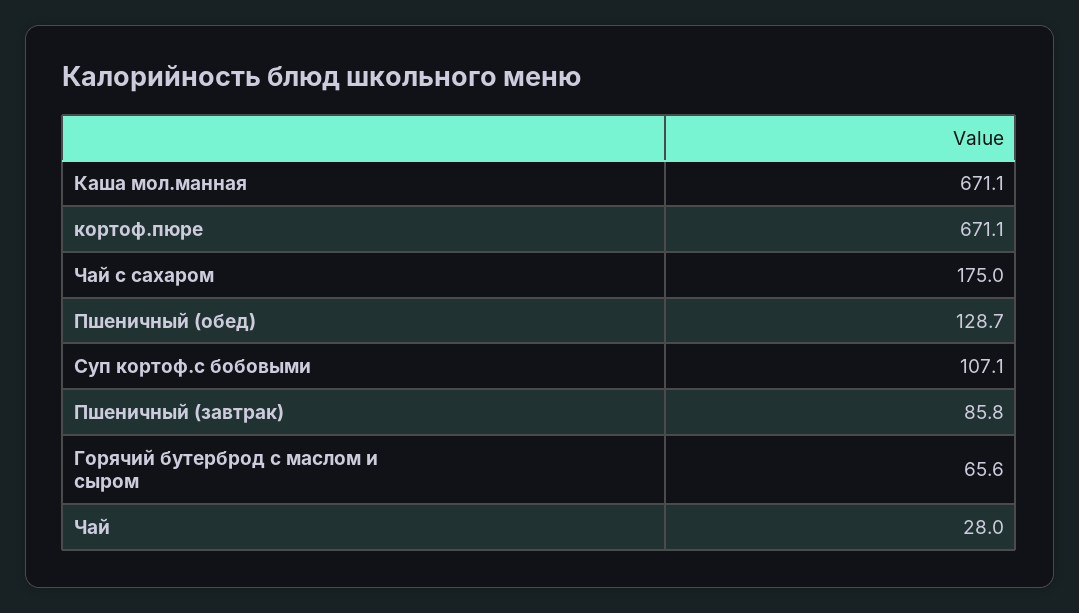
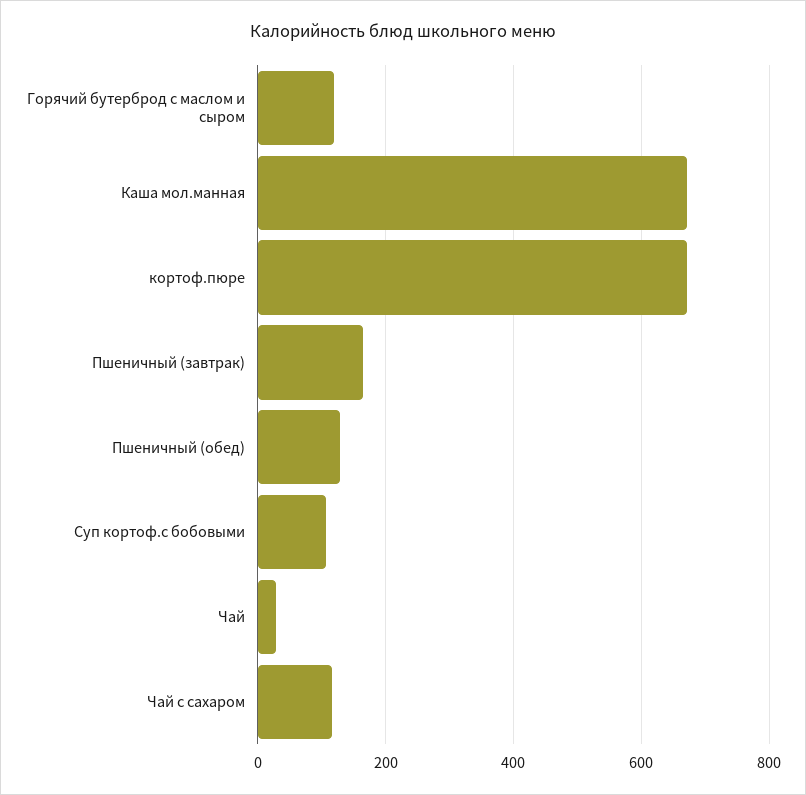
  {
    "Каша мол.манная": 671.1,
    "кортоф.пюре": 671.1,
-   "Чай с сахаром": 175,
+   "Чай с сахаром": 120,
    "Пшеничный (обед)": 128.7,
    "Суп кортоф.с бобовыми": 107.1,
-   "Пшеничный (завтрак)": 85.8,
+   "Пшеничный (завтрак)": 160,
-   "Горячий бутерброд с маслом и сыром": 65.6,
+   "Горячий бутерброд с маслом и сыром": 120,
    "Чай": 28
  }

